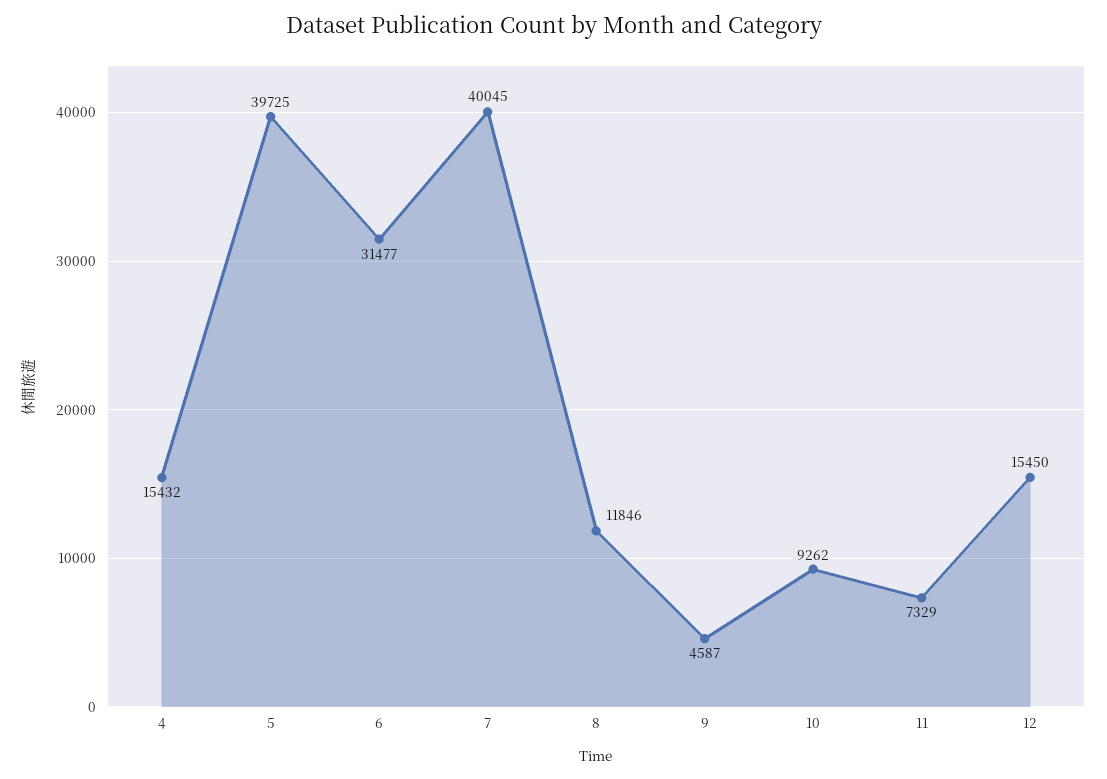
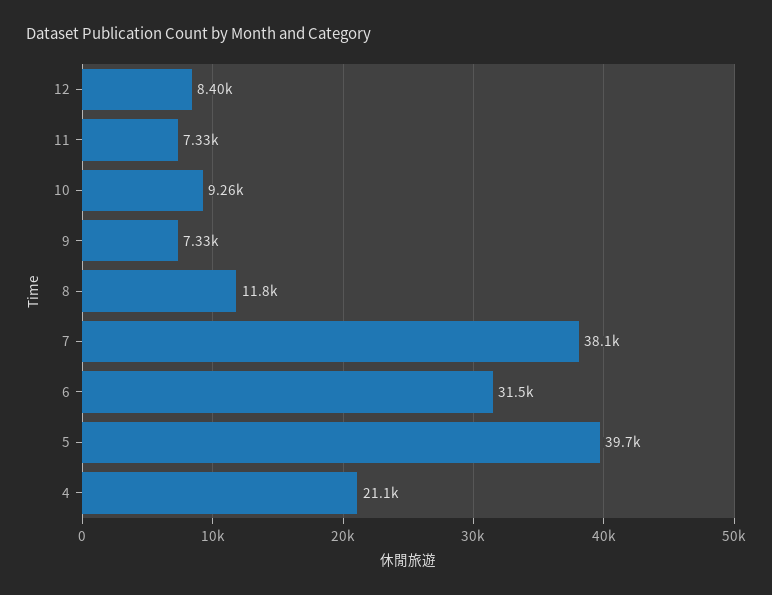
  {
-   "4": 15432,
+   "4": 21100,
    "5": 39725,
    "6": 31477,
-   "7": 40045,
+   "7": 38100,
    "8": 11846,
-   "9": 4587,
+   "9": 7330,
    "10": 9262,
    "11": 7329,
-   "12": 15450
+   "12": 8400
  }

